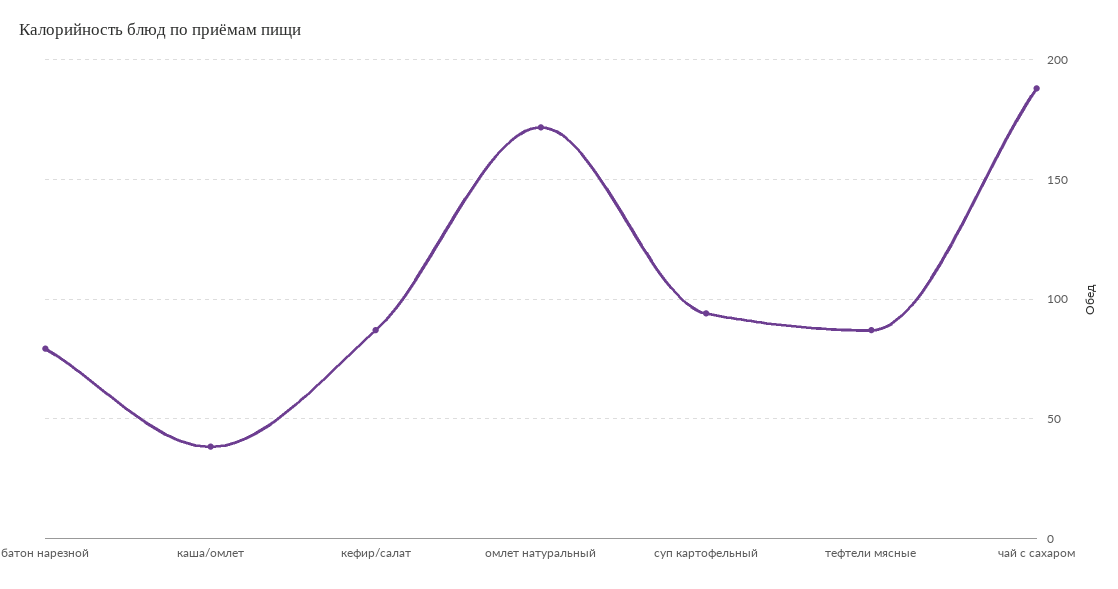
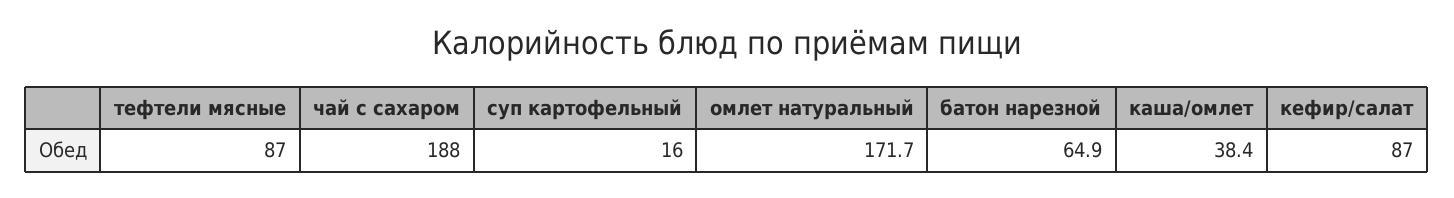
  {
-   "батон нарезной": 80,
+   "батон нарезной": 64.9,
    "каша/омлет": 38.4,
    "кефир/салат": 87,
    "омлет натуральный": 171.7,
-   "суп картофельный": 95,
+   "суп картофельный": 16,
    "тефтели мясные": 87,
    "чай с сахаром": 188
  }

